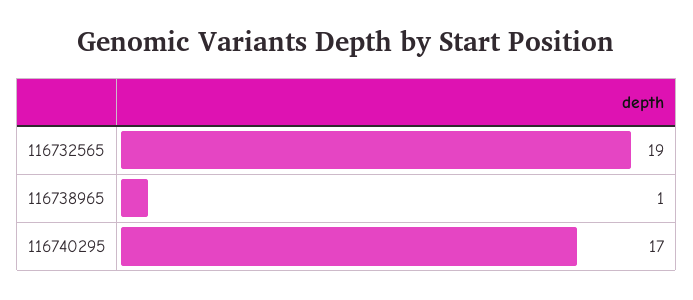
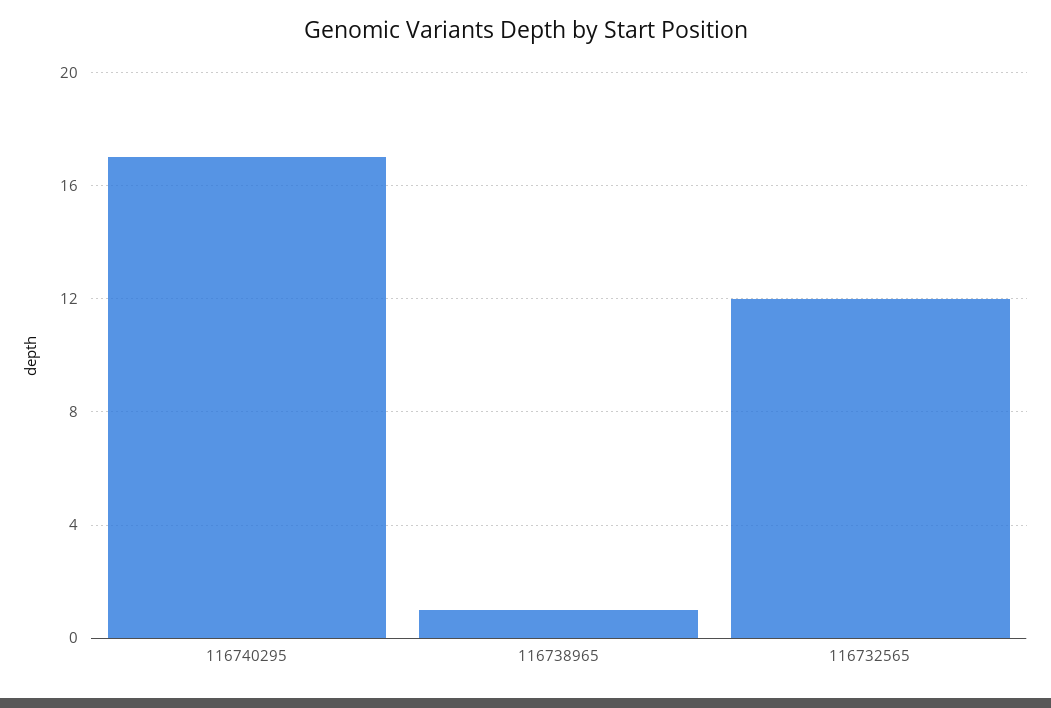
  {
-   "116732565": 19,
+   "116732565": 12,
    "116738965": 1,
    "116740295": 17
  }

